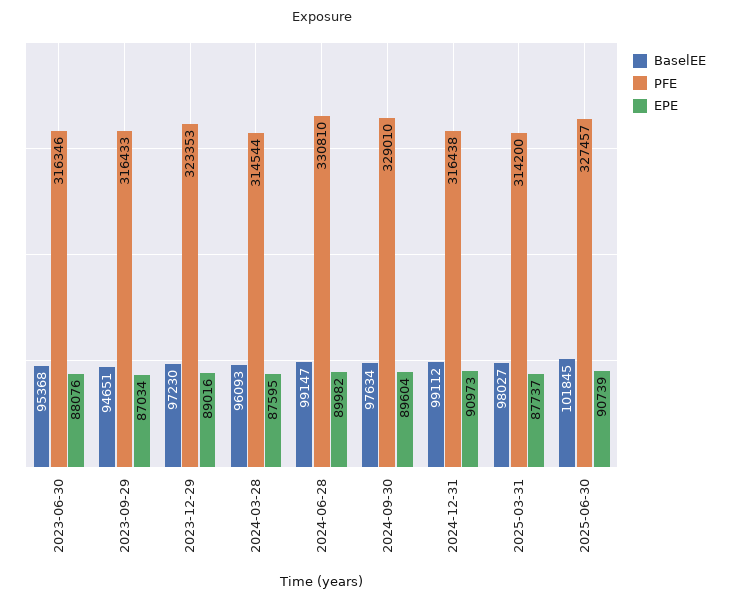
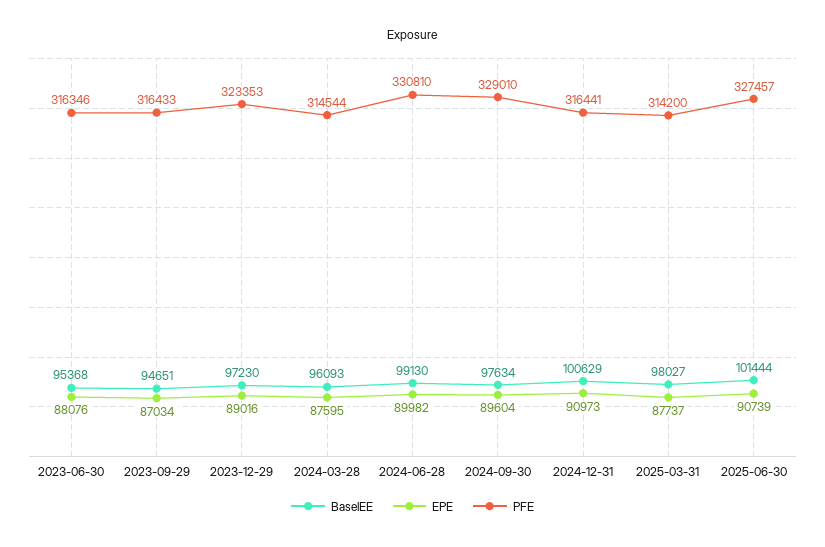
  {
    "BaselEE": {
      "2023-06-30": 95368,
      "2023-09-29": 94651,
      "2023-12-29": 97230,
      "2024-03-28": 96093,
-     "2024-06-28": 99147,
+     "2024-06-28": 99130,
      "2024-09-30": 97634,
-     "2024-12-31": 99112,
+     "2024-12-31": 100629,
      "2025-03-31": 98027,
-     "2025-06-30": 101845
+     "2025-06-30": 101444
    },
    "PFE": {
      "2023-06-30": 316346,
      "2023-09-29": 316433,
      "2023-12-29": 323353,
      "2024-03-28": 314544,
      "2024-06-28": 330810,
      "2024-09-30": 329010,
-     "2024-12-31": 316438,
+     "2024-12-31": 316441,
      "2025-03-31": 314200,
      "2025-06-30": 327457
    },
    "EPE": {
      "2023-06-30": 88076,
      "2023-09-29": 87034,
      "2023-12-29": 89016,
      "2024-03-28": 87595,
      "2024-06-28": 89982,
      "2024-09-30": 89604,
      "2024-12-31": 90973,
      "2025-03-31": 87737,
      "2025-06-30": 90739
    }
  }

